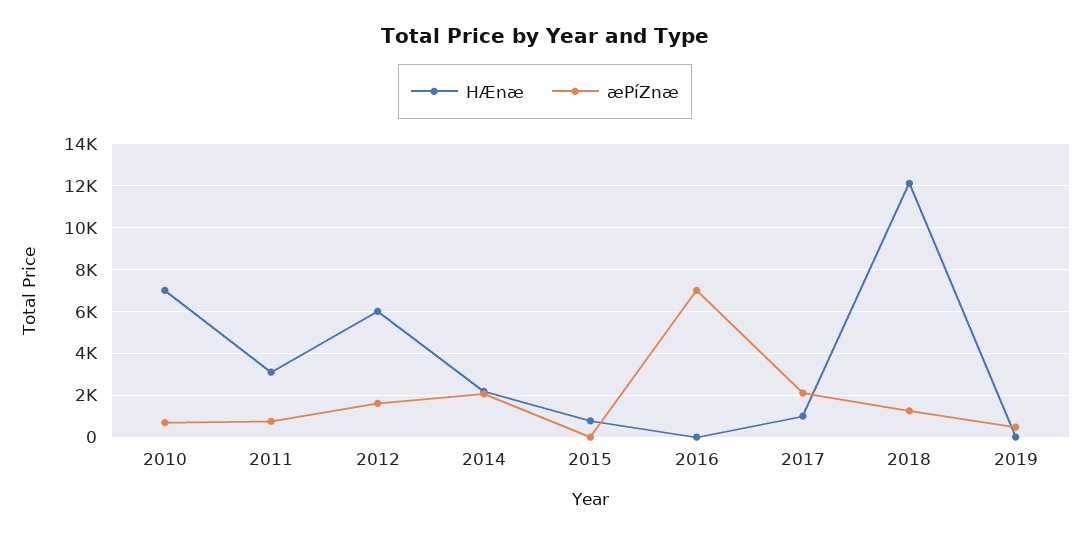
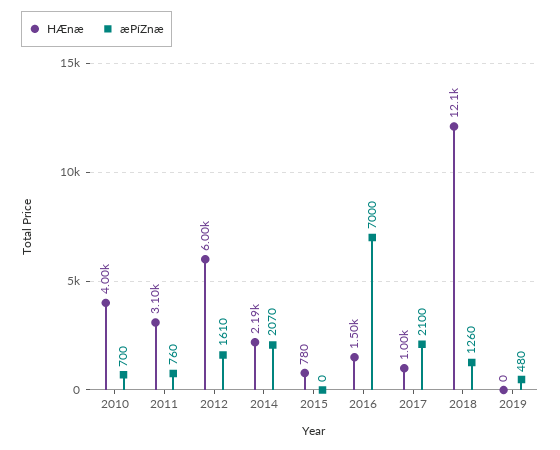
  {
    "HÆnæ": {
-     "2010": 7000,
+     "2010": 4000,
      "2011": 3100,
      "2012": 6000,
      "2014": 2190,
      "2015": 780,
-     "2016": 0,
+     "2016": 1500,
      "2017": 1000,
      "2018": 12100,
      "2019": 0
    },
    "æPíZnæ": {
      "2010": 700,
      "2011": 760,
      "2012": 1610,
      "2014": 2070,
      "2015": 0,
      "2016": 7000,
      "2017": 2100,
      "2018": 1260,
      "2019": 480
    }
  }

